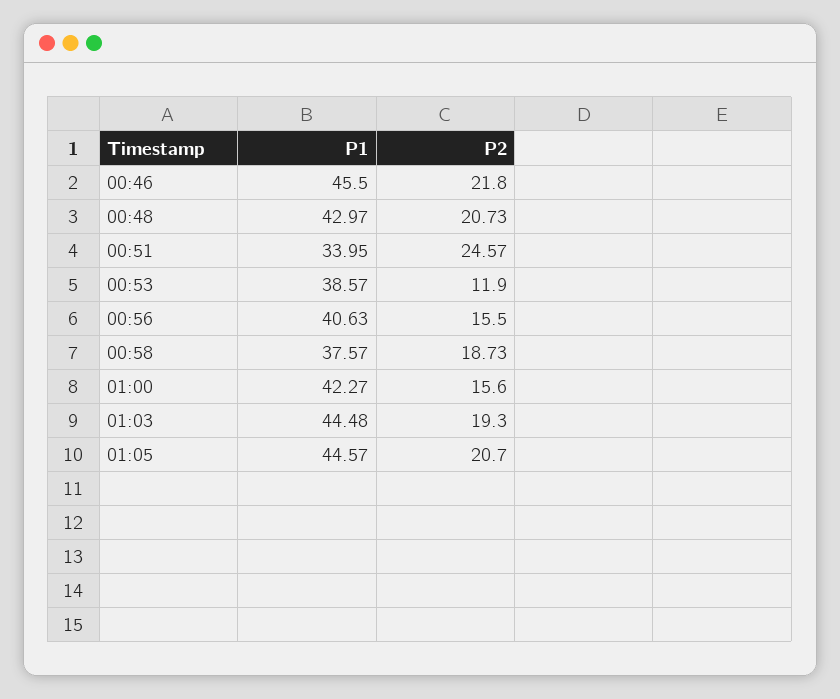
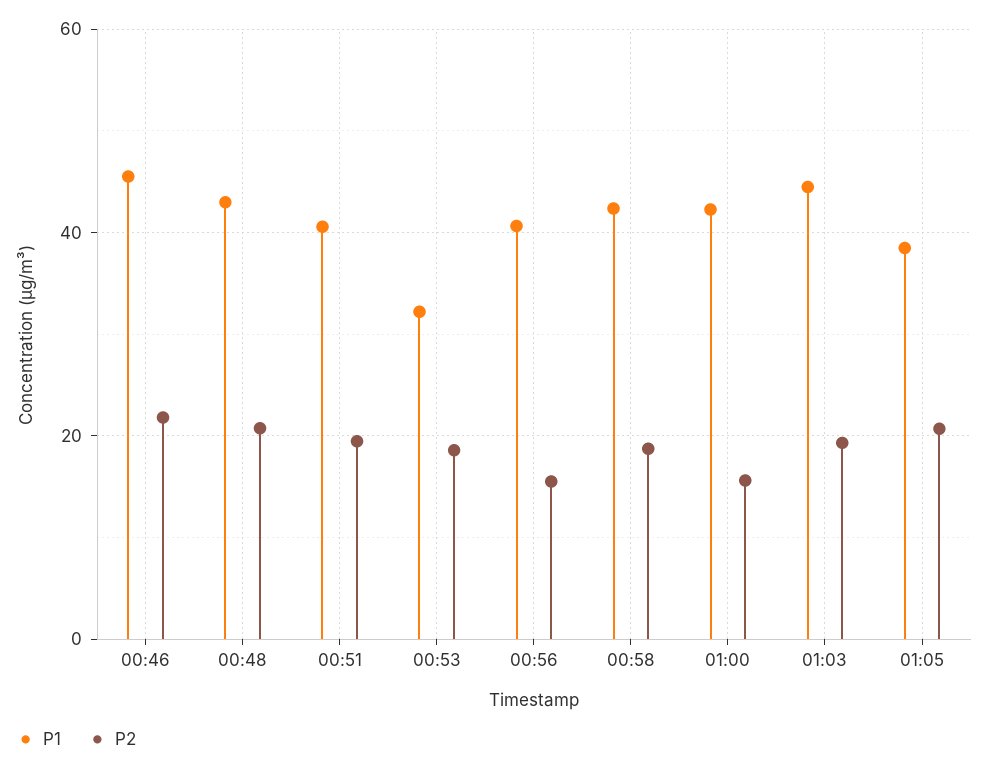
  {
    "P1": {
      "00:46": 45.5,
      "00:48": 42.97,
-     "00:51": 33.95,
+     "00:51": 40,
-     "00:53": 38.57,
+     "00:53": 32,
      "00:56": 40.63,
-     "00:58": 37.57,
+     "00:58": 42,
      "01:00": 42.27,
      "01:03": 44.48,
-     "01:05": 44.57
+     "01:05": 38
    },
    "P2": {
      "00:46": 21.8,
      "00:48": 20.73,
-     "00:51": 24.57,
+     "00:51": 20,
-     "00:53": 11.9,
+     "00:53": 18,
      "00:56": 15.5,
      "00:58": 18.73,
      "01:00": 15.6,
      "01:03": 19.3,
      "01:05": 20.7
    }
  }

